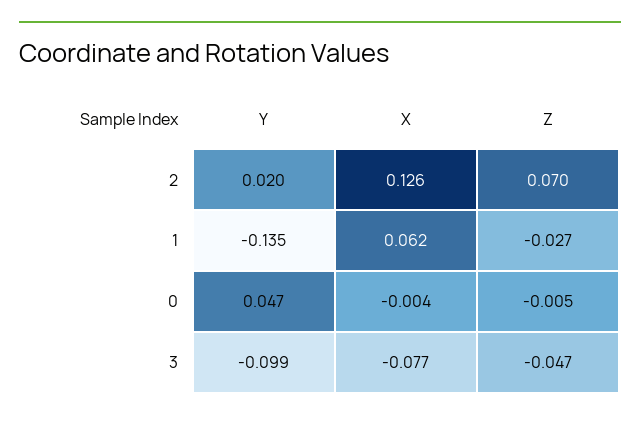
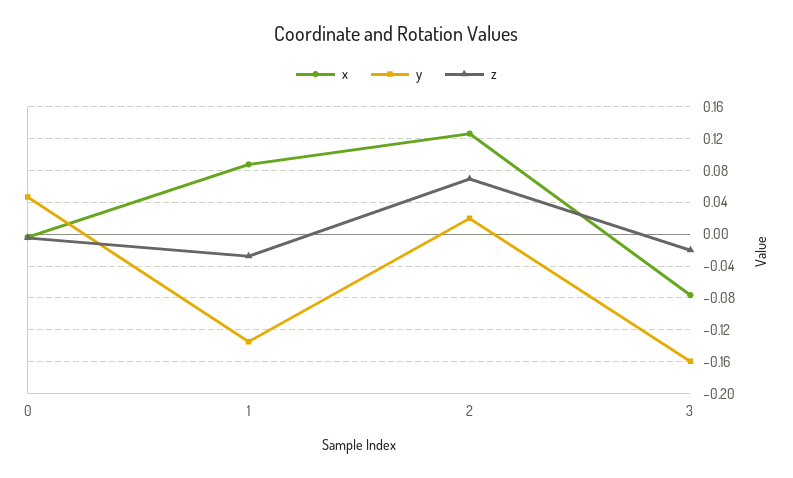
  {
    "Y": {
      "2": 0.02,
      "1": -0.135,
      "0": 0.047,
-     "3": -0.099
+     "3": -0.16
    },
    "X": {
      "2": 0.126,
-     "1": 0.062,
+     "1": 0.09,
      "0": -0.004,
      "3": -0.077
    },
    "Z": {
      "2": 0.07,
      "1": -0.027,
      "0": -0.005,
-     "3": -0.047
+     "3": -0.02
    }
  }

